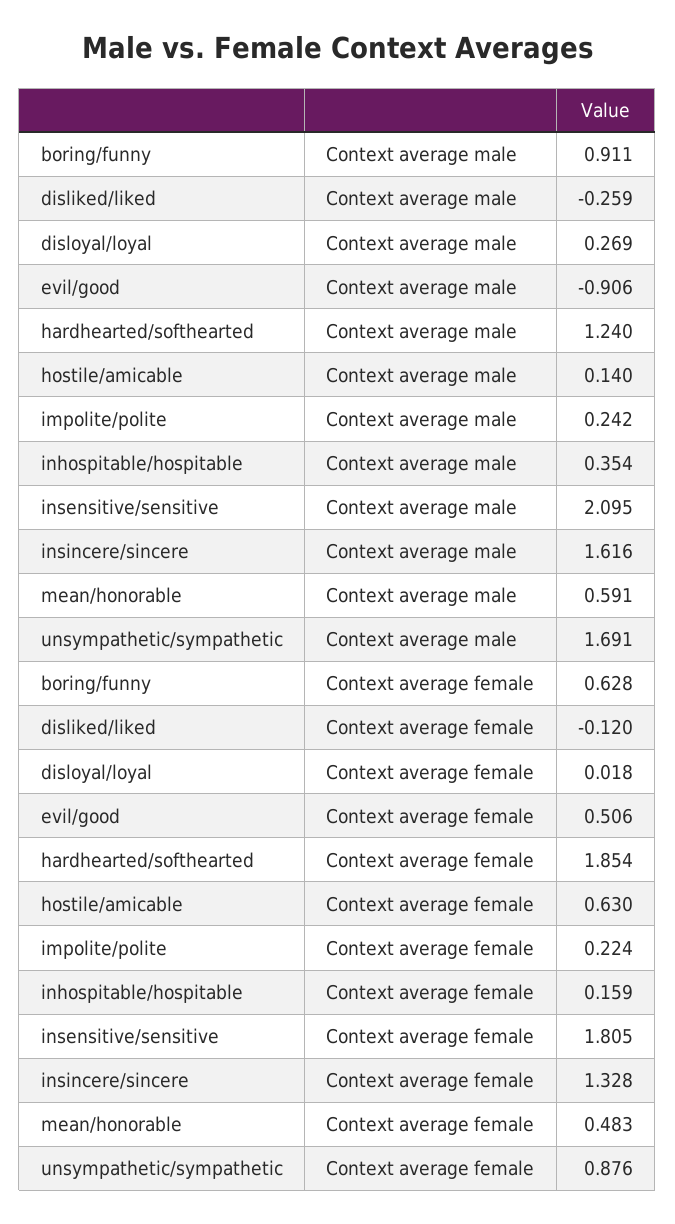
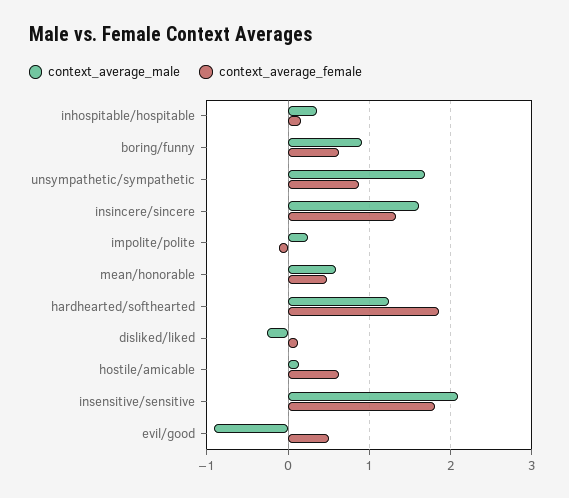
  {
    "Context average male": {
      "boring/funny": 0.911,
      "disliked/liked": -0.259,
-     "disloyal/loyal": 0.269,
      "evil/good": -0.906,
      "hardhearted/softhearted": 1.24,
      "hostile/amicable": 0.14,
      "impolite/polite": 0.242,
      "inhospitable/hospitable": 0.354,
      "insensitive/sensitive": 2.095,
      "insincere/sincere": 1.616,
      "mean/honorable": 0.591,
      "unsympathetic/sympathetic": 1.691
    },
    "Context average female": {
      "boring/funny": 0.628,
-     "disliked/liked": -0.12,
+     "disliked/liked": 0.1,
-     "disloyal/loyal": 0.018,
      "evil/good": 0.506,
      "hardhearted/softhearted": 1.854,
      "hostile/amicable": 0.63,
-     "impolite/polite": 0.224,
+     "impolite/polite": -0.1,
      "inhospitable/hospitable": 0.159,
      "insensitive/sensitive": 1.805,
      "insincere/sincere": 1.328,
      "mean/honorable": 0.483,
      "unsympathetic/sympathetic": 0.876
    }
  }

